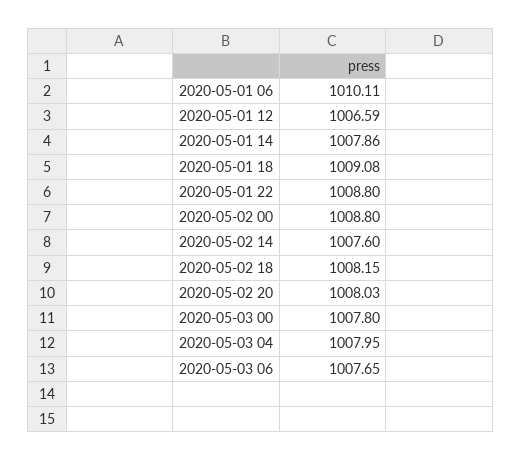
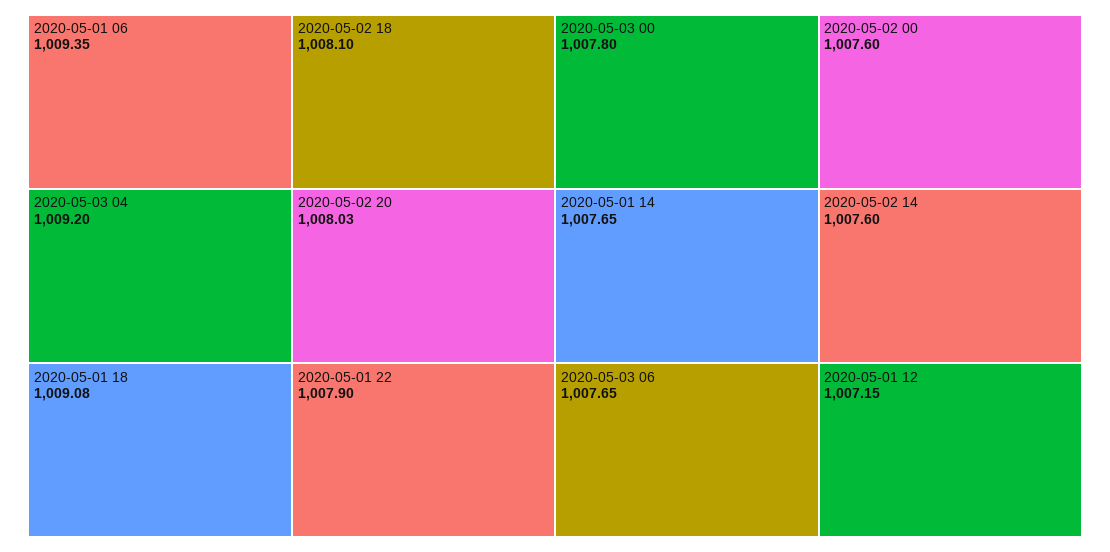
  {
-   "2020-05-01 06": 1010.11,
+   "2020-05-01 06": 1009.35,
-   "2020-05-01 12": 1006.59,
+   "2020-05-01 12": 1007.15,
-   "2020-05-01 14": 1007.86,
+   "2020-05-01 14": 1007.65,
    "2020-05-01 18": 1009.08,
-   "2020-05-01 22": 1008.8,
+   "2020-05-01 22": 1007.9,
-   "2020-05-02 00": 1008.8,
+   "2020-05-02 00": 1007.6,
    "2020-05-02 14": 1007.6,
-   "2020-05-02 18": 1008.15,
+   "2020-05-02 18": 1008.1,
    "2020-05-02 20": 1008.03,
    "2020-05-03 00": 1007.8,
-   "2020-05-03 04": 1007.95,
+   "2020-05-03 04": 1009.2,
    "2020-05-03 06": 1007.65
  }

